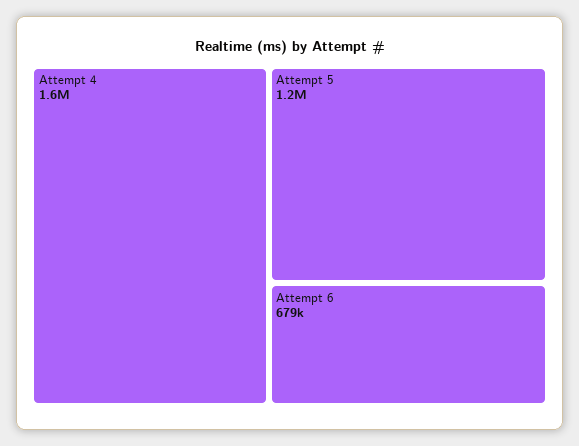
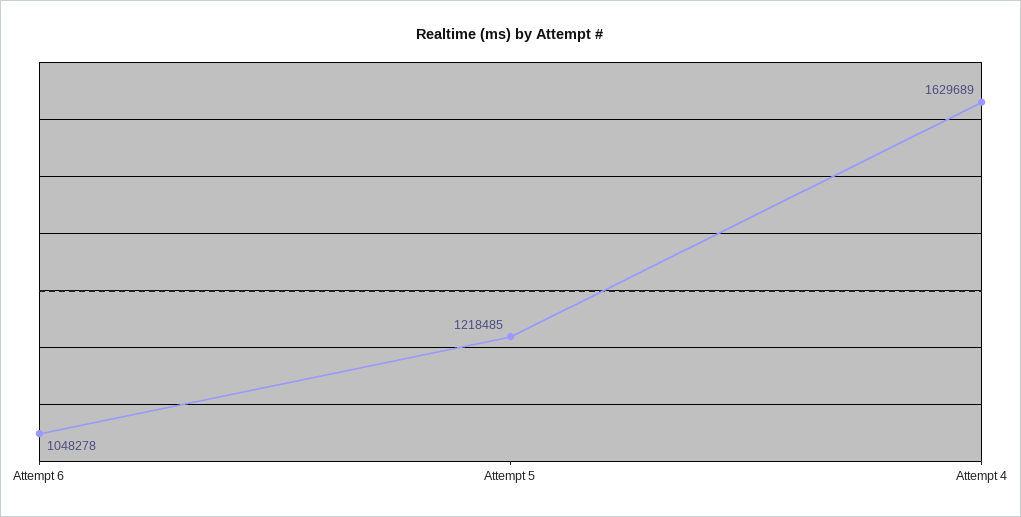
  {
    "Attempt 4": 1629689,
    "Attempt 5": 1218485,
-   "Attempt 6": 679000
+   "Attempt 6": 1048278
  }

